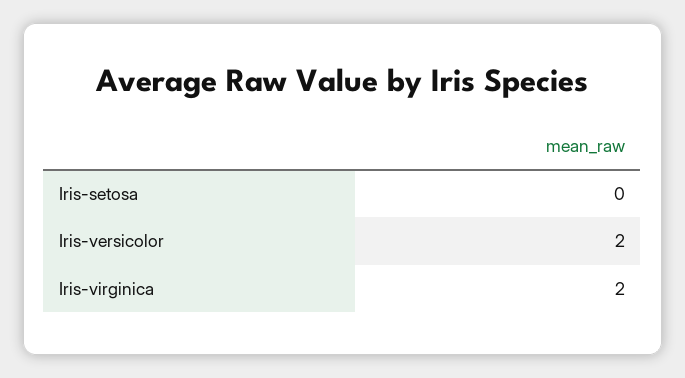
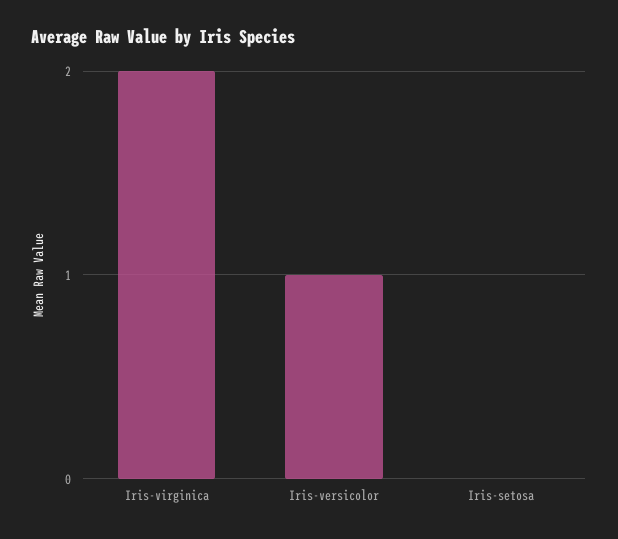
  {
    "Iris-setosa": 0,
-   "Iris-versicolor": 2,
+   "Iris-versicolor": 1,
    "Iris-virginica": 2
  }

